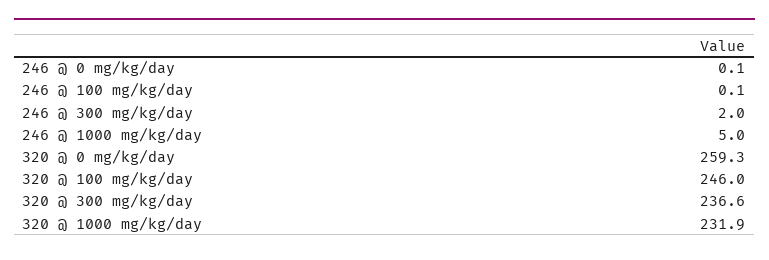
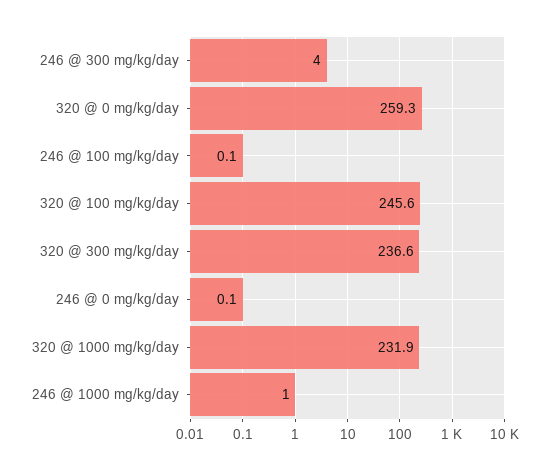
  {
    "246 @ 0 mg/kg/day": 0.1,
    "246 @ 100 mg/kg/day": 0.1,
-   "246 @ 300 mg/kg/day": 2,
+   "246 @ 300 mg/kg/day": 4,
-   "246 @ 1000 mg/kg/day": 5,
+   "246 @ 1000 mg/kg/day": 1,
    "320 @ 0 mg/kg/day": 259.3,
-   "320 @ 100 mg/kg/day": 246,
+   "320 @ 100 mg/kg/day": 245.6,
    "320 @ 300 mg/kg/day": 236.6,
    "320 @ 1000 mg/kg/day": 231.9
  }

